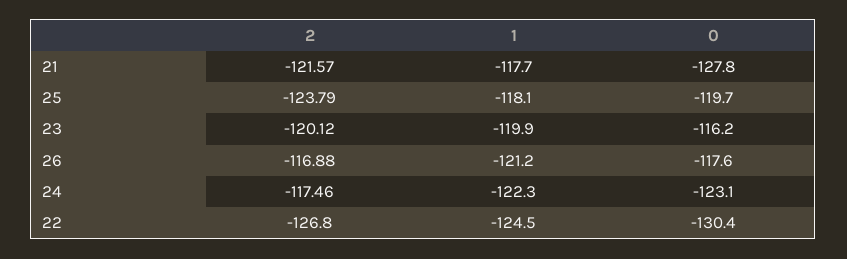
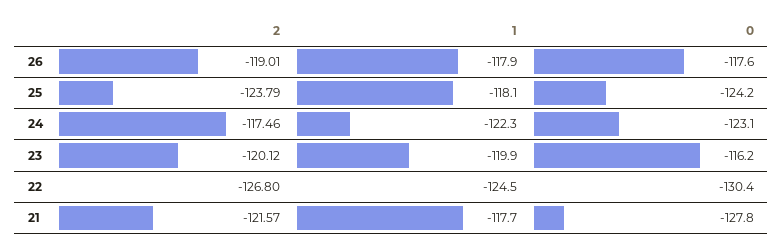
  {
    "2": {
      "21": -121.57,
      "25": -123.79,
      "23": -120.12,
-     "26": -116.88,
+     "26": -119.01,
      "24": -117.46,
      "22": -126.8
    },
    "1": {
      "21": -117.7,
      "25": -118.1,
      "23": -119.9,
-     "26": -121.2,
+     "26": -117.9,
      "24": -122.3,
      "22": -124.5
    },
    "0": {
      "21": -127.8,
-     "25": -119.7,
+     "25": -124.2,
      "23": -116.2,
      "26": -117.6,
      "24": -123.1,
      "22": -130.4
    }
  }

